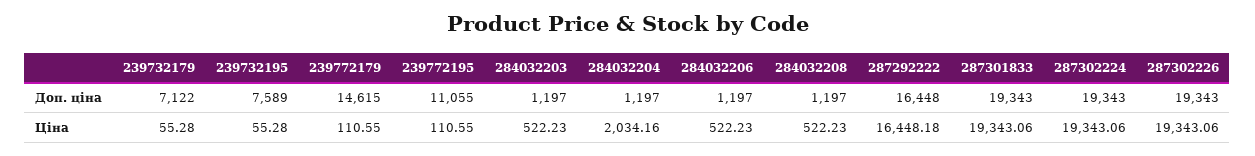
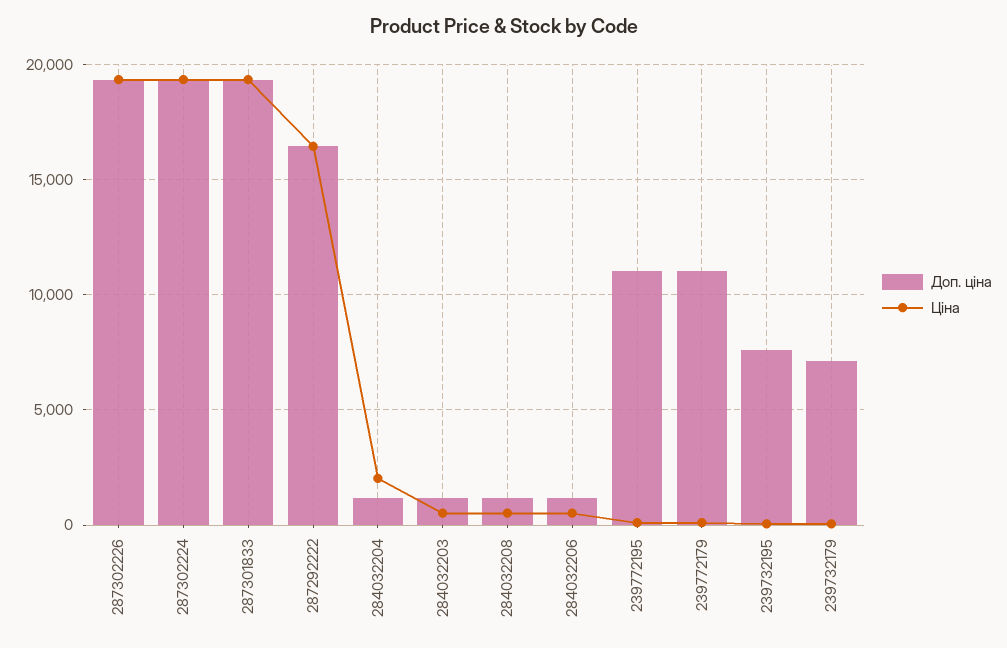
  {
    "Доп. ціна": {
      "239732179": 7122,
      "239732195": 7589,
-     "239772179": 14615,
+     "239772179": 11000,
      "239772195": 11055,
      "284032203": 1197,
      "284032204": 1197,
      "284032206": 1197,
      "284032208": 1197,
      "287292222": 16448,
      "287301833": 19343,
      "287302224": 19343,
      "287302226": 19343
    },
    "Ціна": {
      "239732179": 55.28,
      "239732195": 55.28,
      "239772179": 110.55,
      "239772195": 110.55,
      "284032203": 522.23,
      "284032204": 2034.16,
      "284032206": 522.23,
      "284032208": 522.23,
      "287292222": 16448.18,
      "287301833": 19343.06,
      "287302224": 19343.06,
      "287302226": 19343.06
    }
  }

